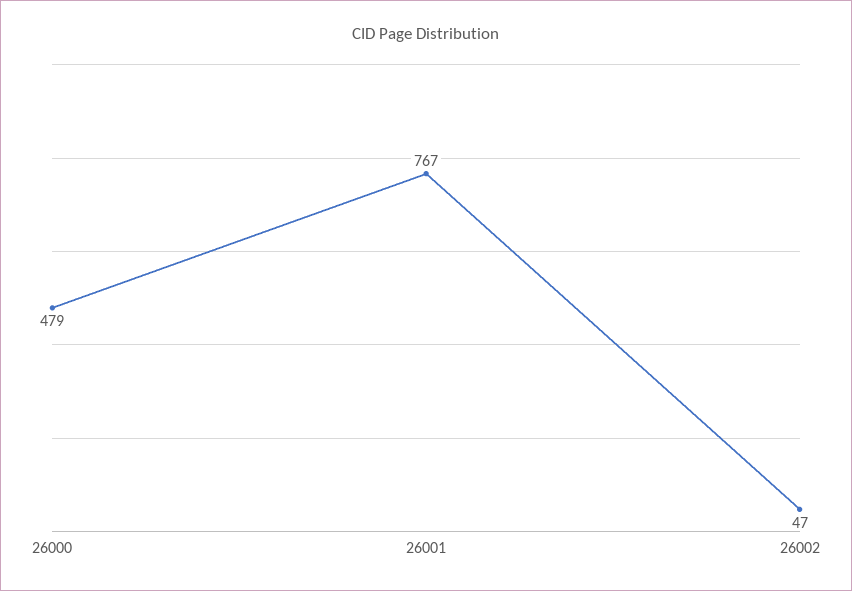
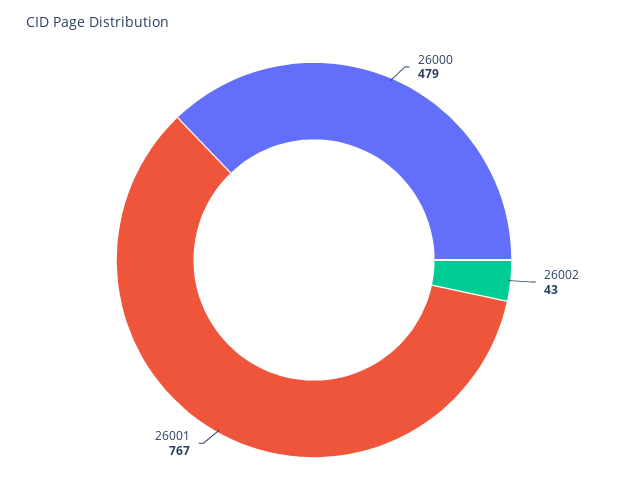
  {
    "26000": 479,
    "26001": 767,
-   "26002": 47
+   "26002": 43
  }

